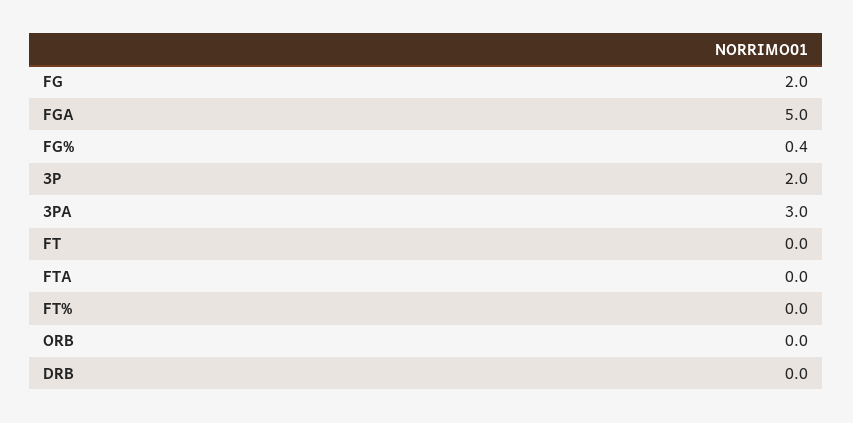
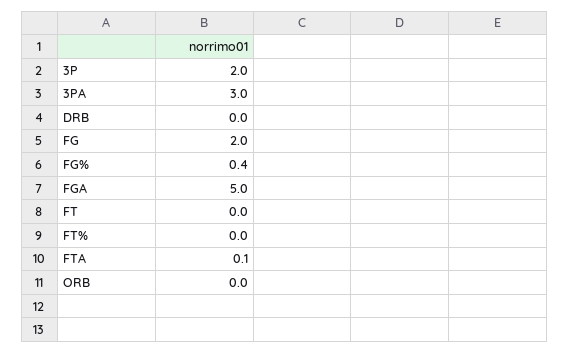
  {
    "FG": 2,
    "FGA": 5,
    "FG%": 0.4,
    "3P": 2,
    "3PA": 3,
    "FT": 0,
-   "FTA": 0,
+   "FTA": 0.1,
    "FT%": 0,
    "ORB": 0,
    "DRB": 0
  }

